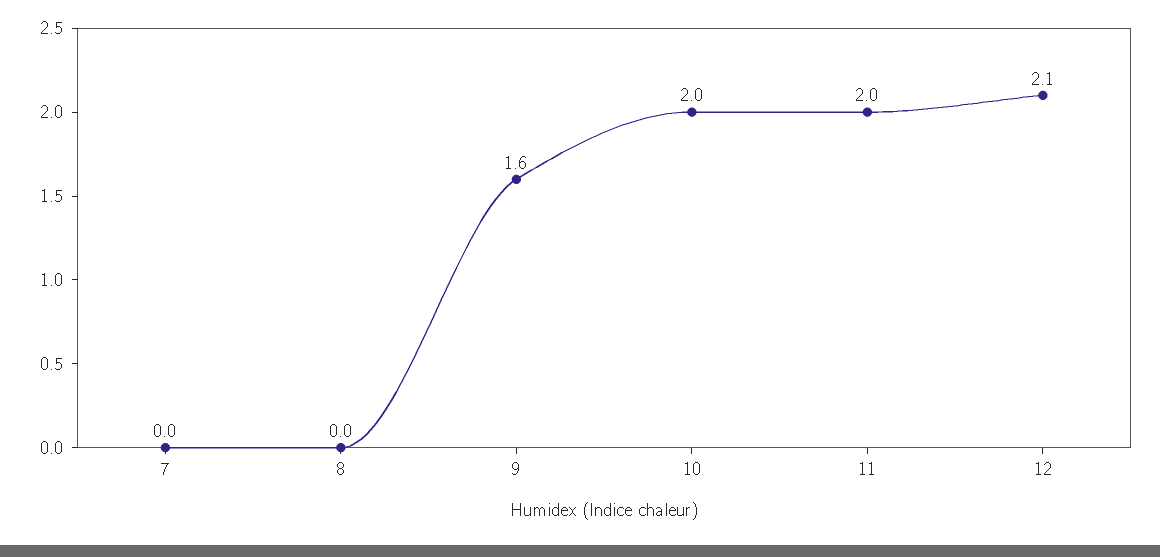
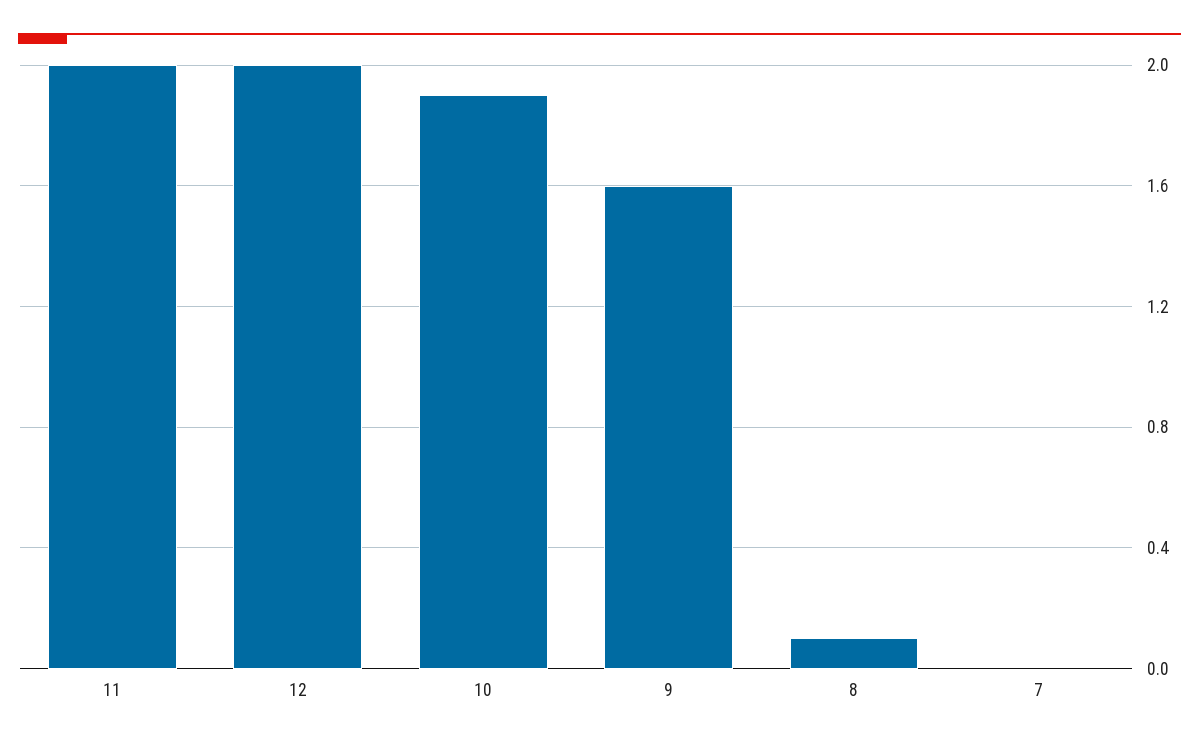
  {
    "7": 0,
-   "8": 0,
+   "8": 0.1,
    "9": 1.6,
-   "10": 2,
+   "10": 1.9,
    "11": 2,
-   "12": 2.1
+   "12": 2
  }

